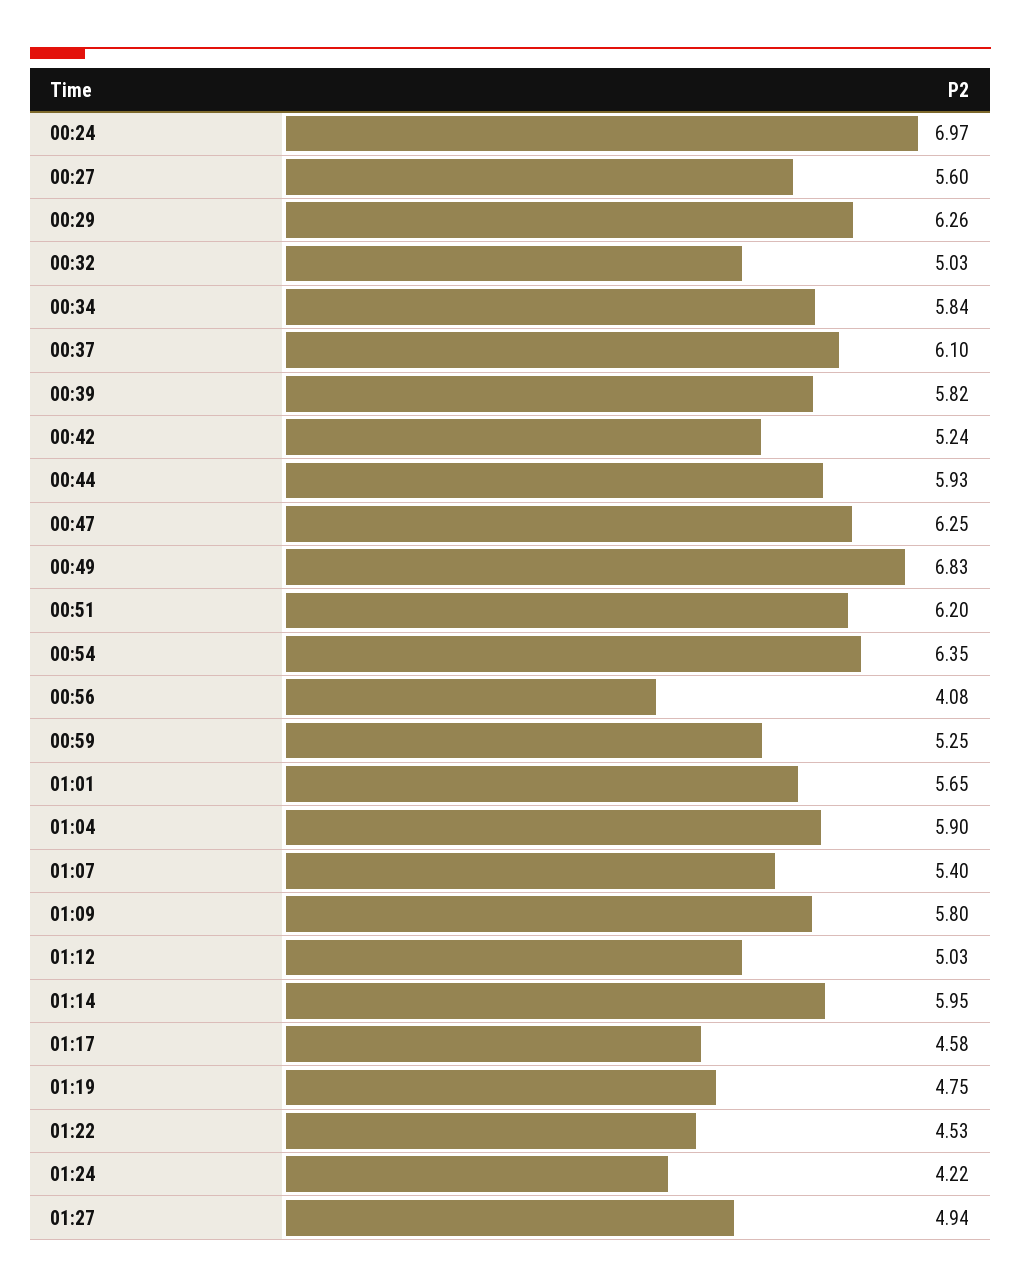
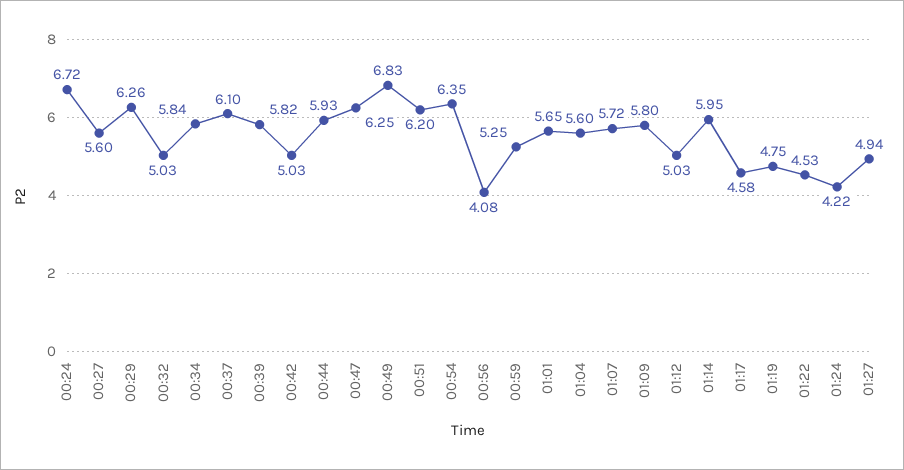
  {
-   "00:24": 6.97,
+   "00:24": 6.72,
    "00:27": 5.6,
    "00:29": 6.26,
    "00:32": 5.03,
    "00:34": 5.84,
    "00:37": 6.1,
    "00:39": 5.82,
-   "00:42": 5.24,
+   "00:42": 5.03,
    "00:44": 5.93,
    "00:47": 6.25,
    "00:49": 6.83,
    "00:51": 6.2,
    "00:54": 6.35,
    "00:56": 4.08,
    "00:59": 5.25,
    "01:01": 5.65,
-   "01:04": 5.9,
+   "01:04": 5.6,
-   "01:07": 5.4,
+   "01:07": 5.72,
    "01:09": 5.8,
    "01:12": 5.03,
    "01:14": 5.95,
    "01:17": 4.58,
    "01:19": 4.75,
    "01:22": 4.53,
    "01:24": 4.22,
    "01:27": 4.94
  }

